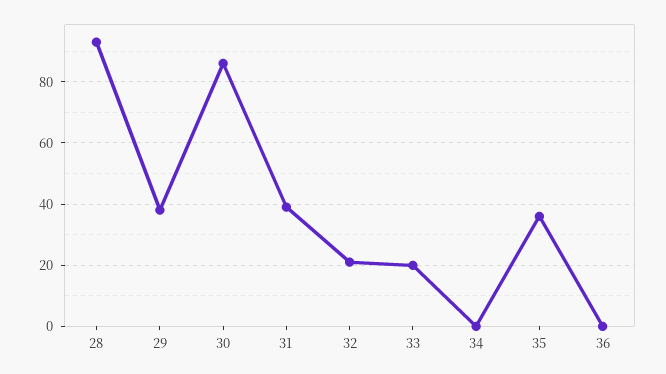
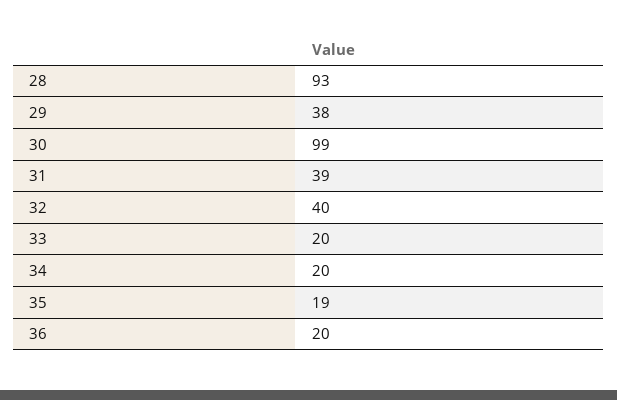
  {
    "28": 93,
    "29": 38,
-   "30": 85,
+   "30": 99,
    "31": 39,
-   "32": 20,
+   "32": 40,
    "33": 20,
-   "34": 0,
+   "34": 20,
-   "35": 35,
+   "35": 19,
-   "36": 0
+   "36": 20
  }

